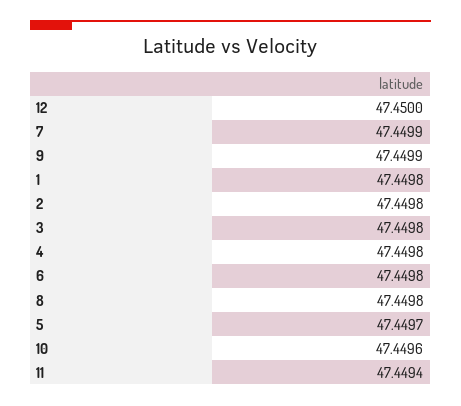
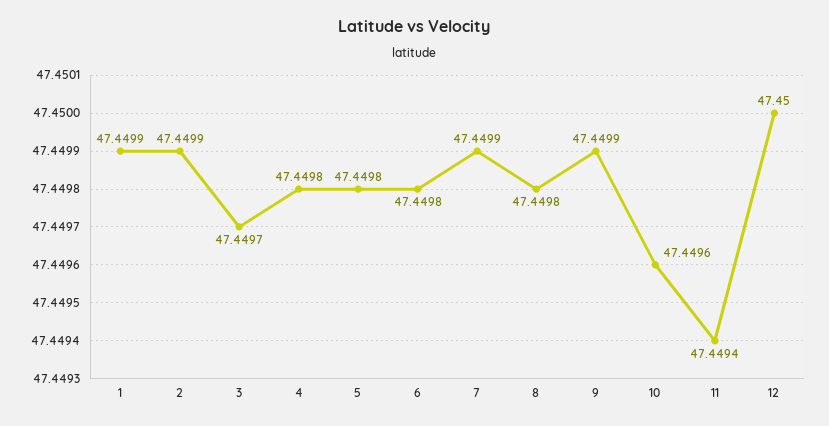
  {
    "12": 47.45,
    "7": 47.4499,
    "9": 47.4499,
-   "1": 47.4498,
+   "1": 47.4499,
-   "2": 47.4498,
+   "2": 47.4499,
-   "3": 47.4498,
+   "3": 47.4497,
    "4": 47.4498,
    "6": 47.4498,
    "8": 47.4498,
-   "5": 47.4497,
+   "5": 47.4498,
    "10": 47.4496,
    "11": 47.4494
  }

